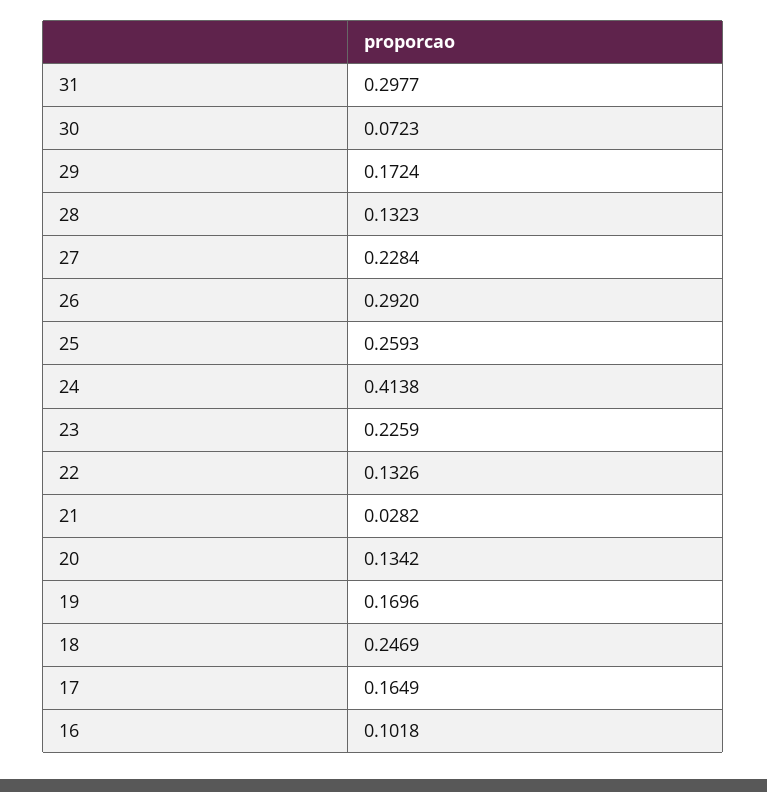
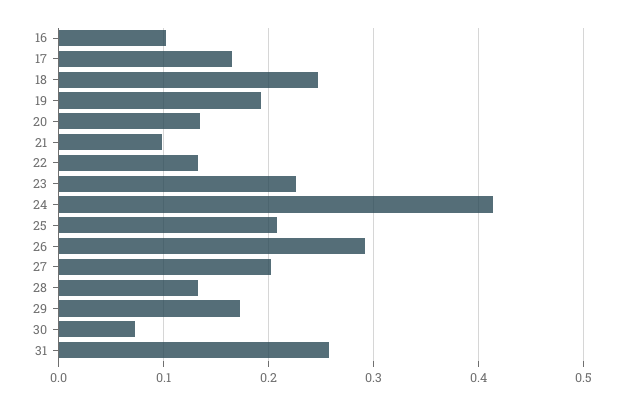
  {
-   "31": 0.2977,
+   "31": 0.26,
    "30": 0.0723,
    "29": 0.1724,
    "28": 0.1323,
-   "27": 0.2284,
+   "27": 0.2,
    "26": 0.292,
-   "25": 0.2593,
+   "25": 0.21,
    "24": 0.4138,
    "23": 0.2259,
    "22": 0.1326,
-   "21": 0.0282,
+   "21": 0.1,
    "20": 0.1342,
-   "19": 0.1696,
+   "19": 0.19,
    "18": 0.2469,
    "17": 0.1649,
    "16": 0.1018
  }

